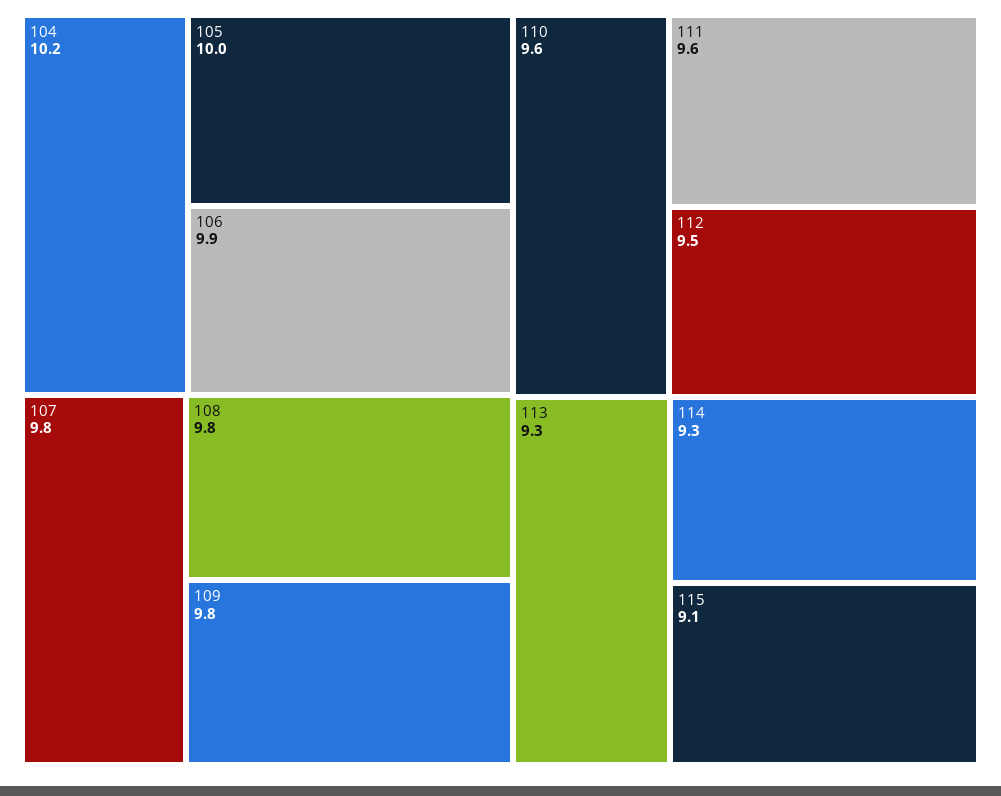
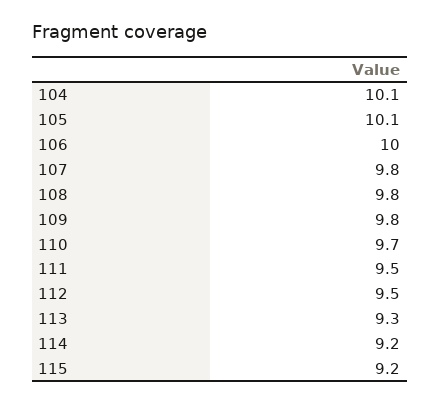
  {
-   "104": 10.2,
+   "104": 10.1,
-   "105": 10,
+   "105": 10.1,
-   "106": 9.9,
+   "106": 10,
    "107": 9.8,
    "108": 9.8,
    "109": 9.8,
-   "110": 9.6,
+   "110": 9.7,
-   "111": 9.6,
+   "111": 9.5,
    "112": 9.5,
    "113": 9.3,
-   "114": 9.3,
+   "114": 9.2,
-   "115": 9.1
+   "115": 9.2
  }

